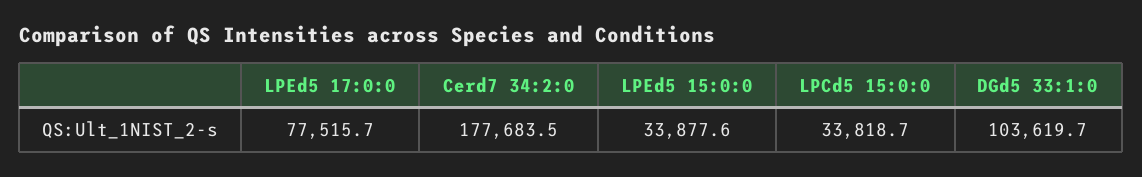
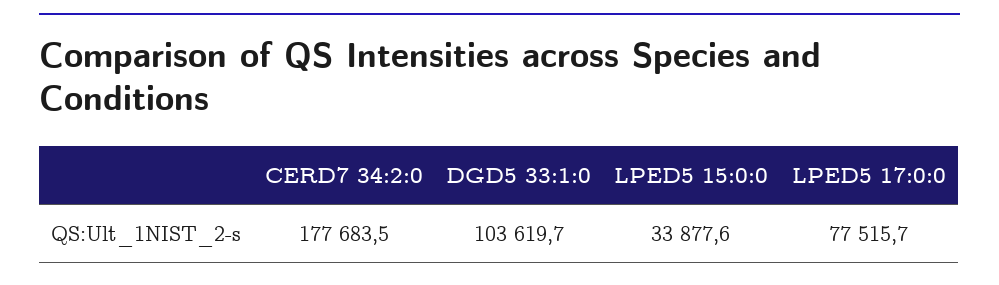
  {
    "LPEd5 17:0:0": 77515.7,
    "Cerd7 34:2:0": 177683.5,
    "LPEd5 15:0:0": 33877.6,
-   "LPCd5 15:0:0": 33818.7,
    "DGd5 33:1:0": 103619.7
  }

